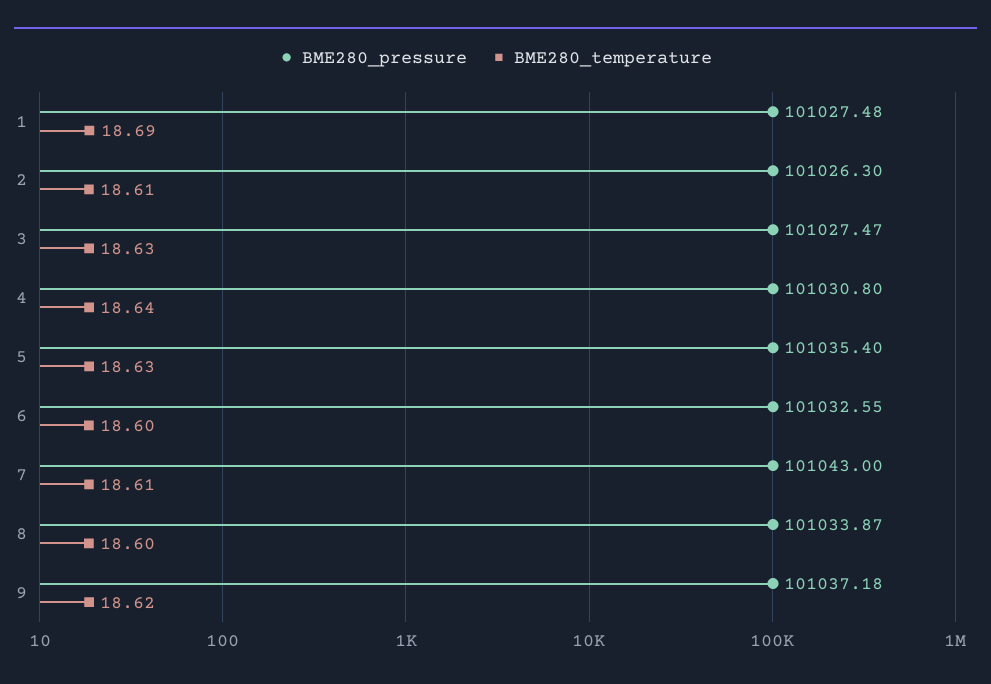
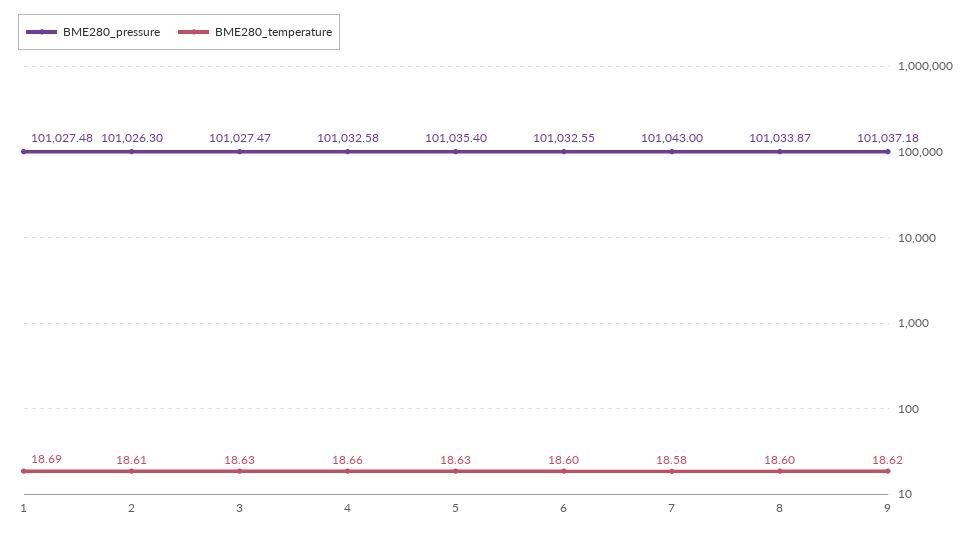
  {
    "BME280_pressure": {
      "1": 101027.48,
      "2": 101026.3,
      "3": 101027.47,
-     "4": 101030.8,
+     "4": 101032.58,
      "5": 101035.4,
      "6": 101032.55,
      "7": 101043,
      "8": 101033.87,
      "9": 101037.18
    },
    "BME280_temperature": {
      "1": 18.69,
      "2": 18.61,
      "3": 18.63,
-     "4": 18.64,
+     "4": 18.66,
      "5": 18.63,
      "6": 18.6,
-     "7": 18.61,
+     "7": 18.58,
      "8": 18.6,
      "9": 18.62
    }
  }

